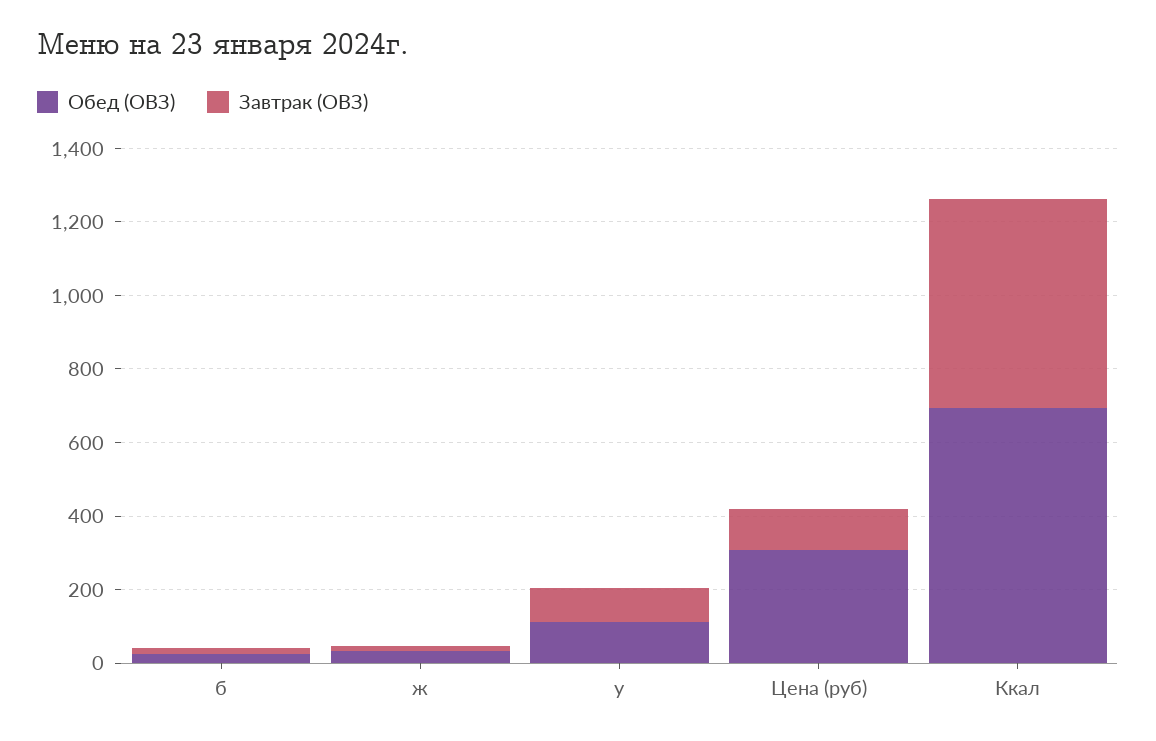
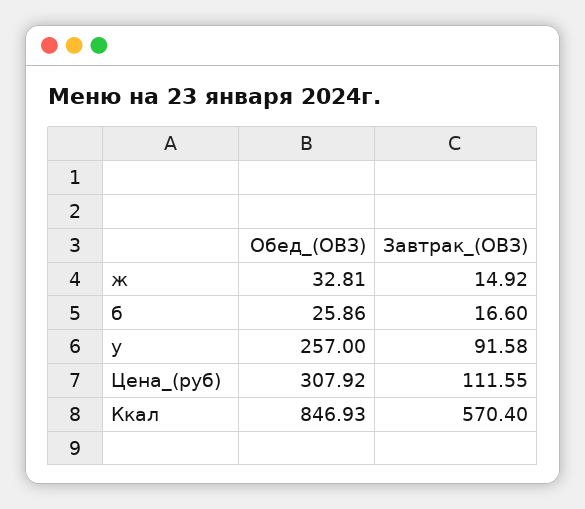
  {
    "Обед (ОВЗ)": {
      "б": 25.86,
      "ж": 32.81,
-     "у": 100,
+     "у": 257,
      "Цена (руб)": 307.92,
-     "Ккал": 700
+     "Ккал": 846.93
    },
    "Завтрак (ОВЗ)": {
      "б": 16.6,
      "ж": 14.92,
      "у": 91.58,
      "Цена (руб)": 111.55,
      "Ккал": 570.4
    }
  }

